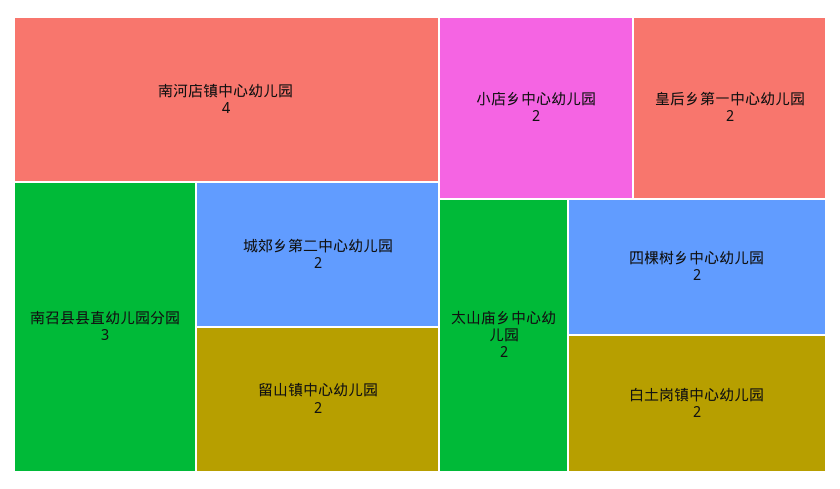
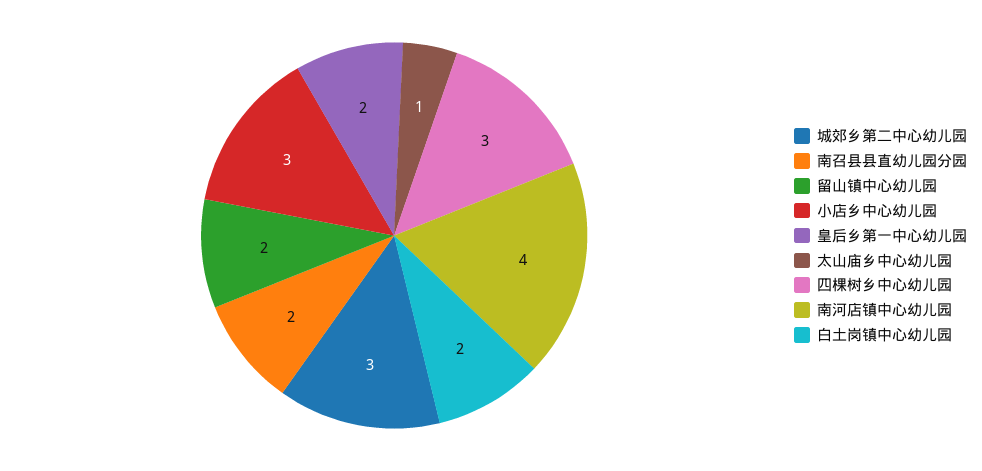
  {
    "南河店镇中心幼儿园": 4,
-   "南召县县直幼儿园分园": 3,
+   "南召县县直幼儿园分园": 2,
-   "城郊乡第二中心幼儿园": 2,
+   "城郊乡第二中心幼儿园": 3,
    "留山镇中心幼儿园": 2,
-   "小店乡中心幼儿园": 2,
+   "小店乡中心幼儿园": 3,
    "皇后乡第一中心幼儿园": 2,
-   "太山庙乡中心幼儿园": 2,
+   "太山庙乡中心幼儿园": 1,
-   "四棵树乡中心幼儿园": 2,
+   "四棵树乡中心幼儿园": 3,
    "白土岗镇中心幼儿园": 2
  }

